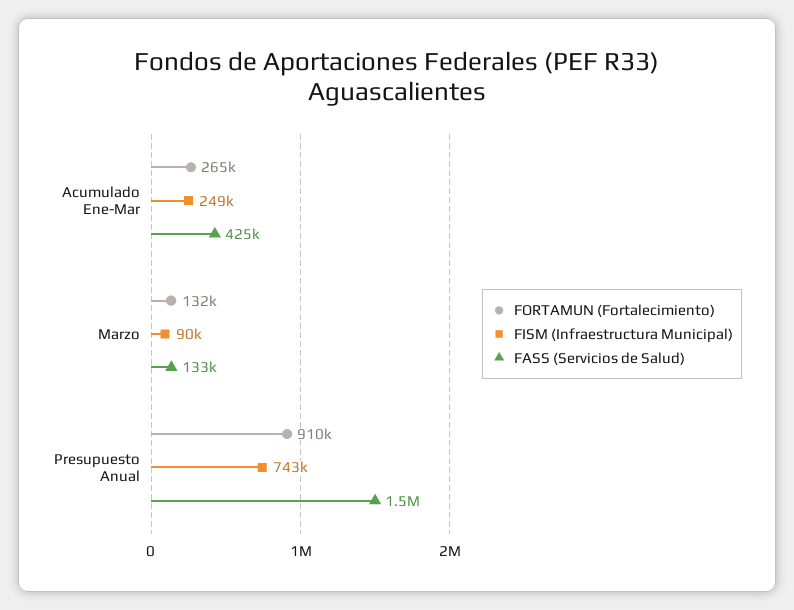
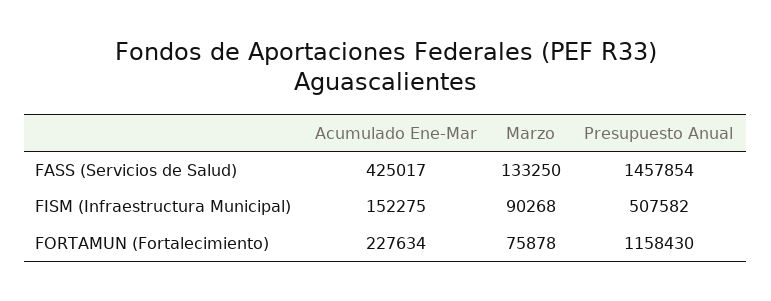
  {
    "FORTAMUN (Fortalecimiento)": {
-     "Acumulado Ene-Mar": 265000,
+     "Acumulado Ene-Mar": 227634,
-     "Marzo": 132000,
+     "Marzo": 75878,
-     "Presupuesto Anual": 910000
+     "Presupuesto Anual": 1158430
    },
    "FISM (Infraestructura Municipal)": {
-     "Acumulado Ene-Mar": 249000,
+     "Acumulado Ene-Mar": 152275,
      "Marzo": 90268,
-     "Presupuesto Anual": 743000
+     "Presupuesto Anual": 507582
    },
    "FASS (Servicios de Salud)": {
      "Acumulado Ene-Mar": 425017,
      "Marzo": 133250,
      "Presupuesto Anual": 1457854
    }
  }

